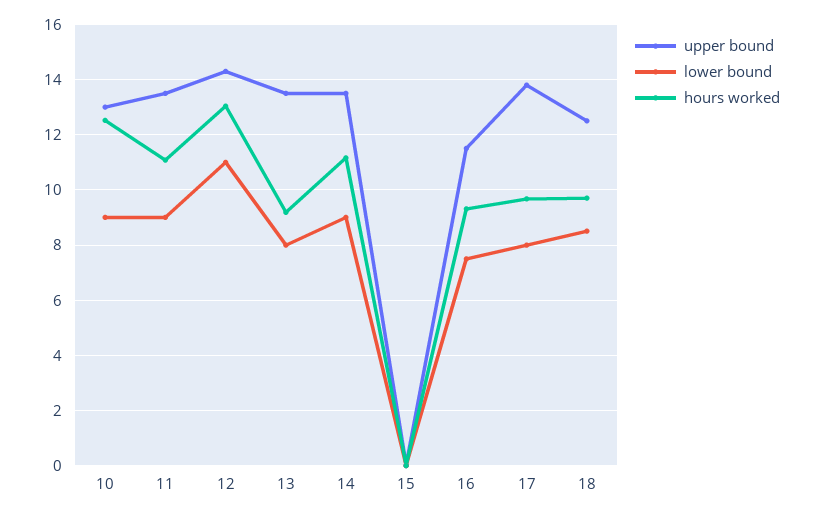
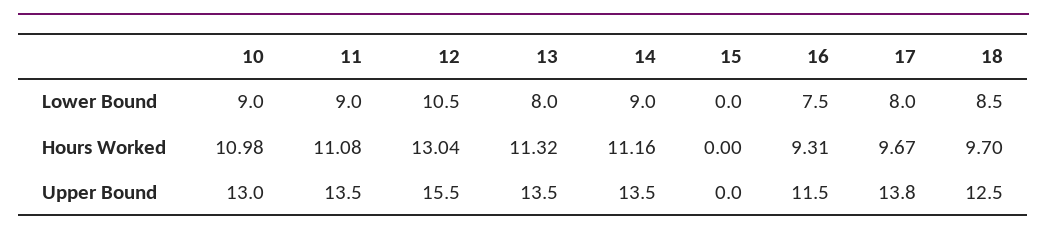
  {
    "upper bound": {
      "10": 13,
      "11": 13.5,
-     "12": 14.25,
+     "12": 15.5,
      "13": 13.5,
      "14": 13.5,
      "15": 0,
      "16": 11.5,
      "17": 13.8,
      "18": 12.5
    },
    "lower bound": {
      "10": 9,
      "11": 9,
-     "12": 11,
+     "12": 10.5,
      "13": 8,
      "14": 9,
      "15": 0,
      "16": 7.5,
      "17": 8,
      "18": 8.5
    },
    "hours worked": {
-     "10": 12.5,
+     "10": 10.98,
      "11": 11.08,
      "12": 13.04,
-     "13": 9.25,
+     "13": 11.32,
      "14": 11.16,
      "15": 0,
      "16": 9.31,
      "17": 9.67,
      "18": 9.7
    }
  }

